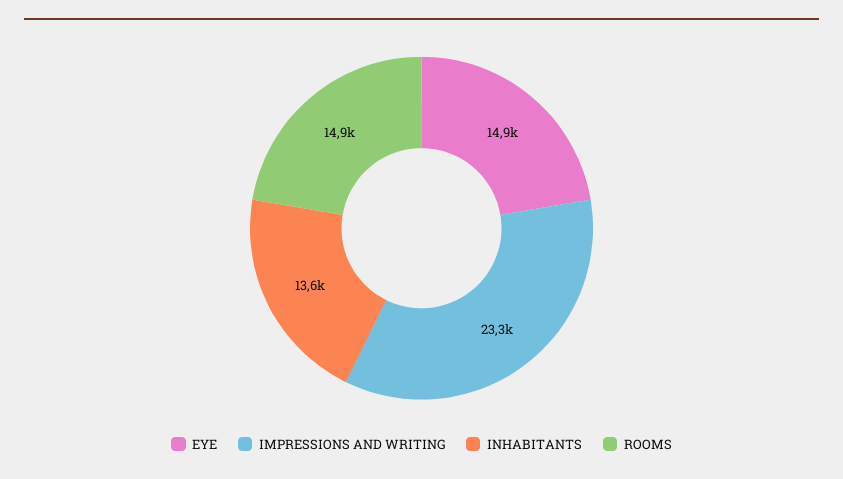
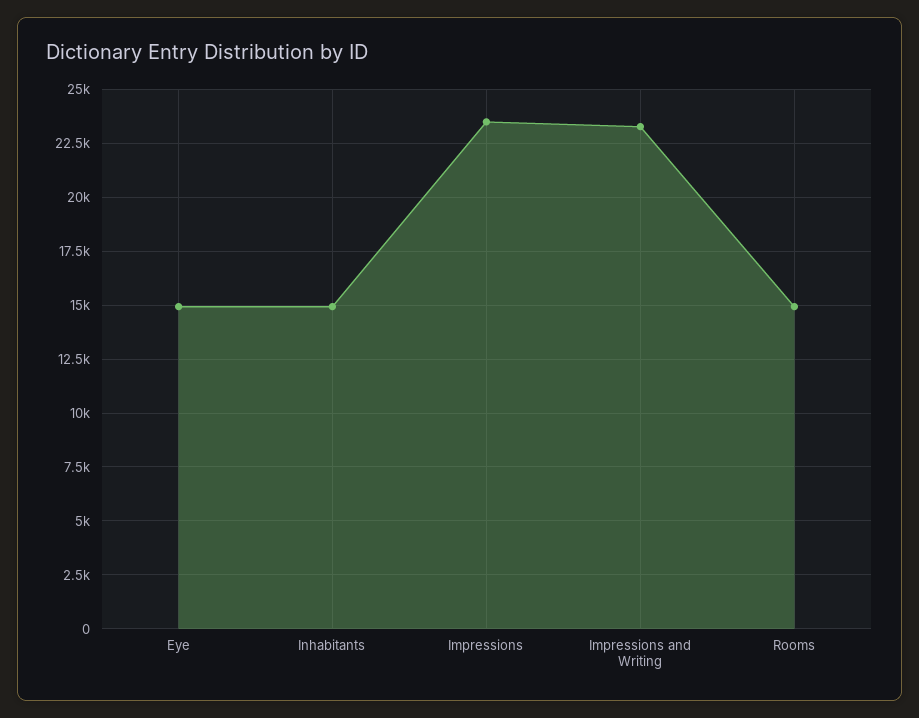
  {
    "EYE": 14900,
    "IMPRESSIONS AND WRITING": 23300,
-   "INHABITANTS": 13600,
+   "INHABITANTS": 15000,
-   "ROOMS": 14900
+   "ROOMS": 14900,
+   "Impressions": 23500
  }

